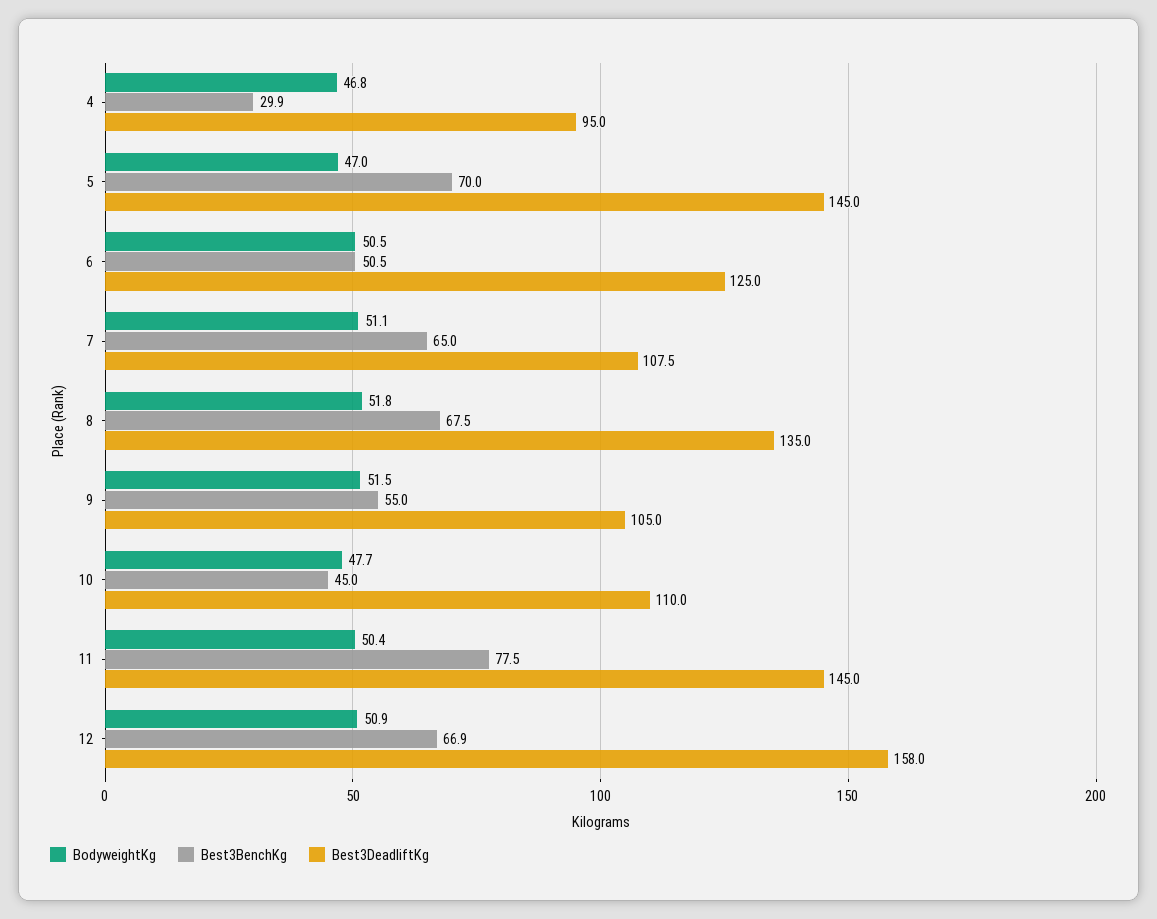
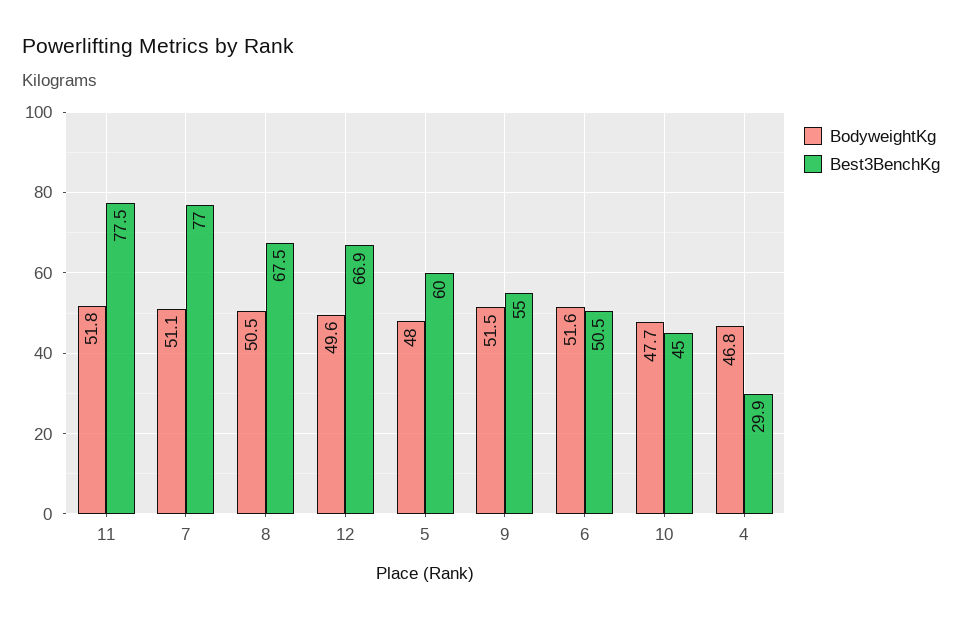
  {
    "BodyweightKg": {
      "4": 46.8,
-     "5": 47,
+     "5": 48,
-     "6": 50.5,
+     "6": 51.6,
      "7": 51.1,
-     "8": 51.8,
+     "8": 50.5,
      "9": 51.5,
      "10": 47.7,
-     "11": 50.4,
+     "11": 51.8,
-     "12": 50.9
+     "12": 49.6
    },
    "Best3BenchKg": {
      "4": 29.9,
-     "5": 70,
+     "5": 60,
      "6": 50.5,
-     "7": 65,
+     "7": 77,
      "8": 67.5,
      "9": 55,
      "10": 45,
      "11": 77.5,
      "12": 66.9
-   },
+   }
-   "Best3DeadliftKg": {
-     "4": 95,
-     "5": 145,
-     "6": 125,
-     "7": 107.5,
-     "8": 135,
-     "9": 105,
-     "10": 110,
-     "11": 145,
-     "12": 158
-   }
  }

